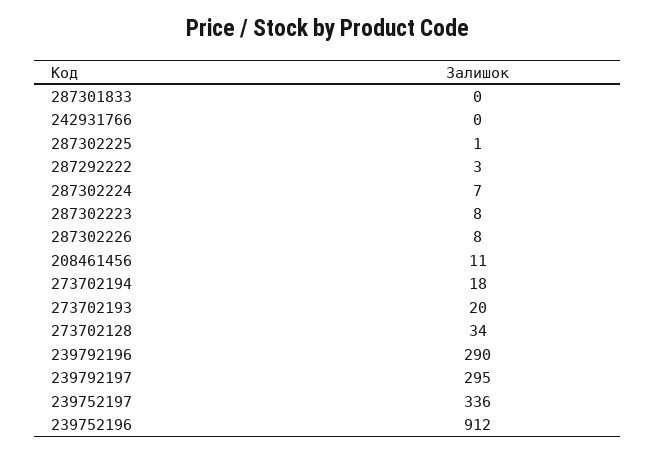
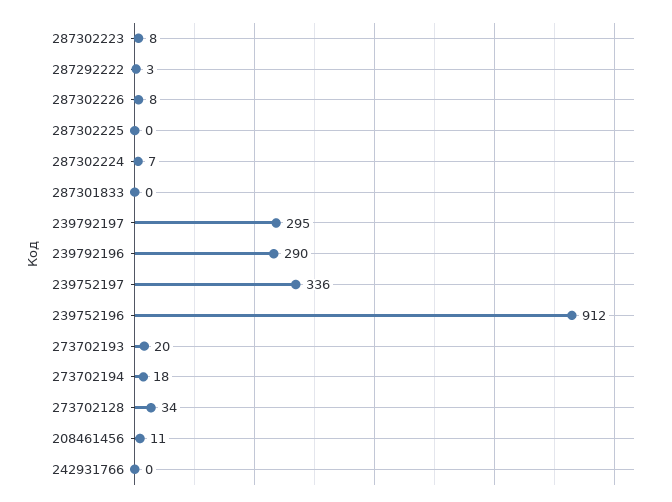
  {
    "287301833": 0,
    "242931766": 0,
-   "287302225": 1,
+   "287302225": 0,
    "287292222": 3,
    "287302224": 7,
    "287302223": 8,
    "287302226": 8,
    "208461456": 11,
    "273702194": 18,
    "273702193": 20,
    "273702128": 34,
    "239792196": 290,
    "239792197": 295,
    "239752197": 336,
    "239752196": 912
  }

